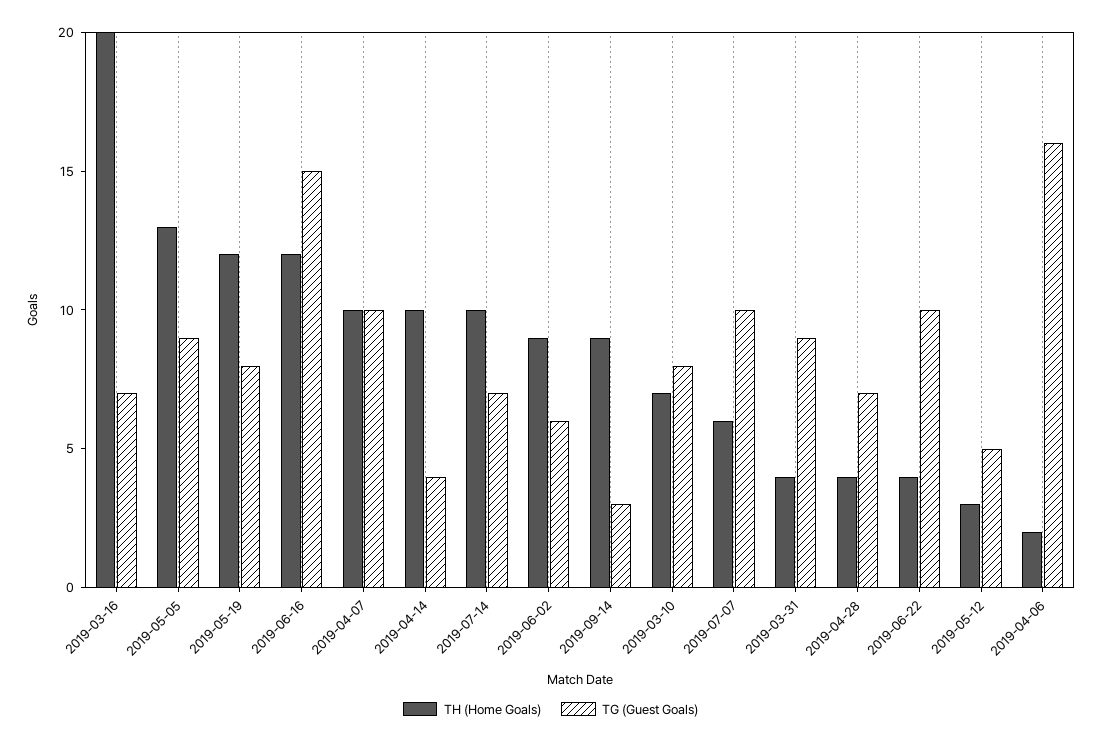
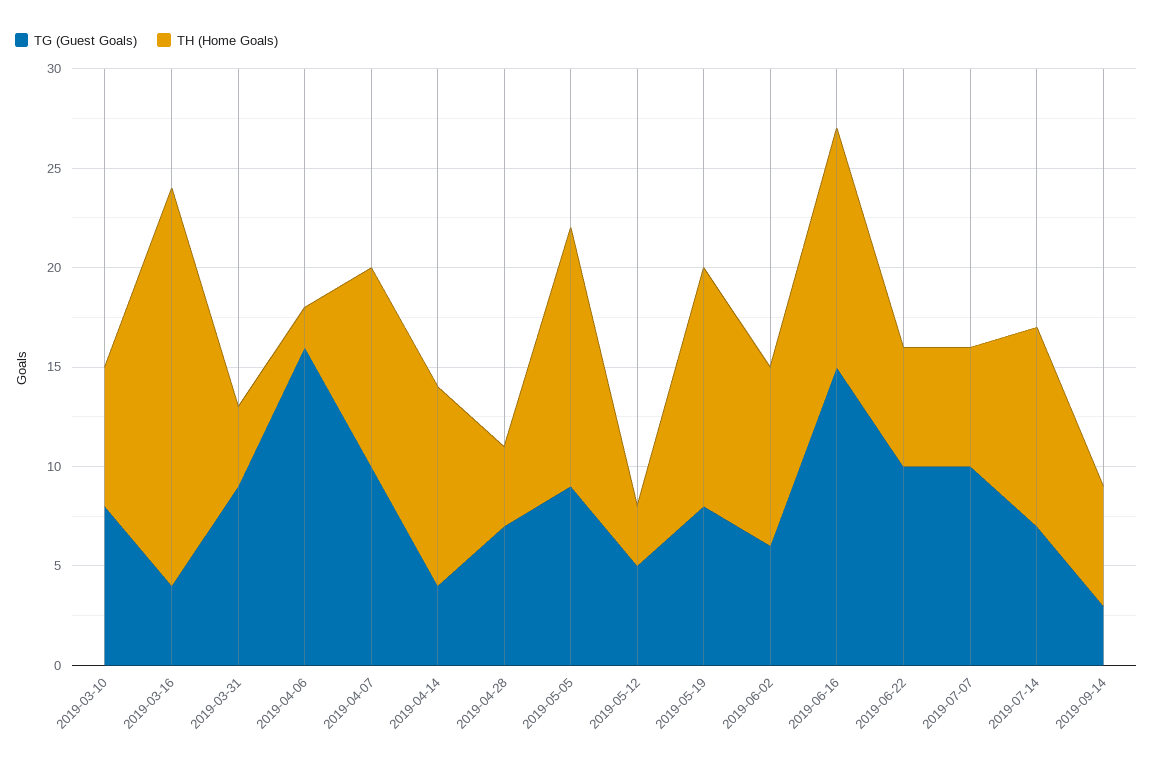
  {
    "TH (Home Goals)": {
      "2019-03-16": 20,
      "2019-05-05": 13,
      "2019-05-19": 12,
      "2019-06-16": 12,
      "2019-04-07": 10,
      "2019-04-14": 10,
      "2019-07-14": 10,
      "2019-06-02": 9,
-     "2019-09-14": 9,
+     "2019-09-14": 6,
      "2019-03-10": 7,
      "2019-07-07": 6,
      "2019-03-31": 4,
      "2019-04-28": 4,
-     "2019-06-22": 4,
+     "2019-06-22": 6,
      "2019-05-12": 3,
      "2019-04-06": 2
    },
    "TG (Guest Goals)": {
-     "2019-03-16": 7,
+     "2019-03-16": 4,
      "2019-05-05": 9,
      "2019-05-19": 8,
      "2019-06-16": 15,
      "2019-04-07": 10,
      "2019-04-14": 4,
      "2019-07-14": 7,
      "2019-06-02": 6,
      "2019-09-14": 3,
      "2019-03-10": 8,
      "2019-07-07": 10,
      "2019-03-31": 9,
      "2019-04-28": 7,
      "2019-06-22": 10,
      "2019-05-12": 5,
      "2019-04-06": 16
    }
  }

